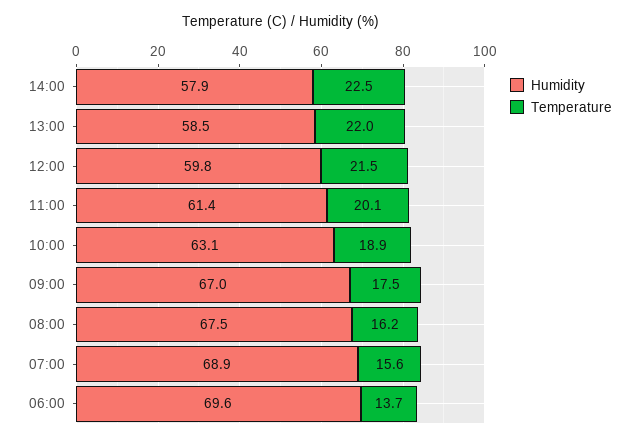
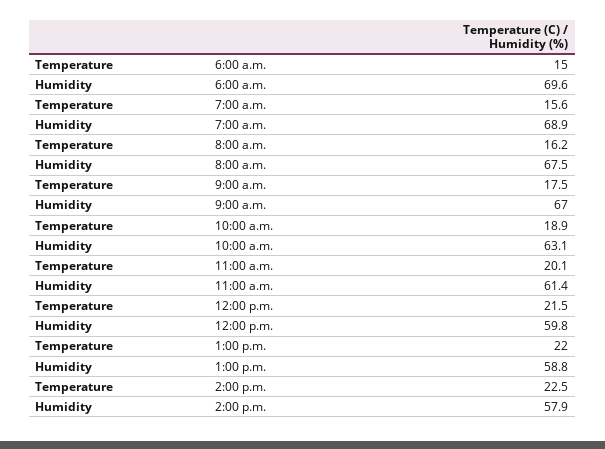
  {
    "Humidity": {
      "14:00": 57.9,
-     "13:00": 58.5,
+     "13:00": 58.8,
      "12:00": 59.8,
      "11:00": 61.4,
      "10:00": 63.1,
      "09:00": 67,
      "08:00": 67.5,
      "07:00": 68.9,
      "06:00": 69.6
    },
    "Temperature": {
      "14:00": 22.5,
      "13:00": 22,
      "12:00": 21.5,
      "11:00": 20.1,
      "10:00": 18.9,
      "09:00": 17.5,
      "08:00": 16.2,
      "07:00": 15.6,
-     "06:00": 13.7
+     "06:00": 15
    }
  }

